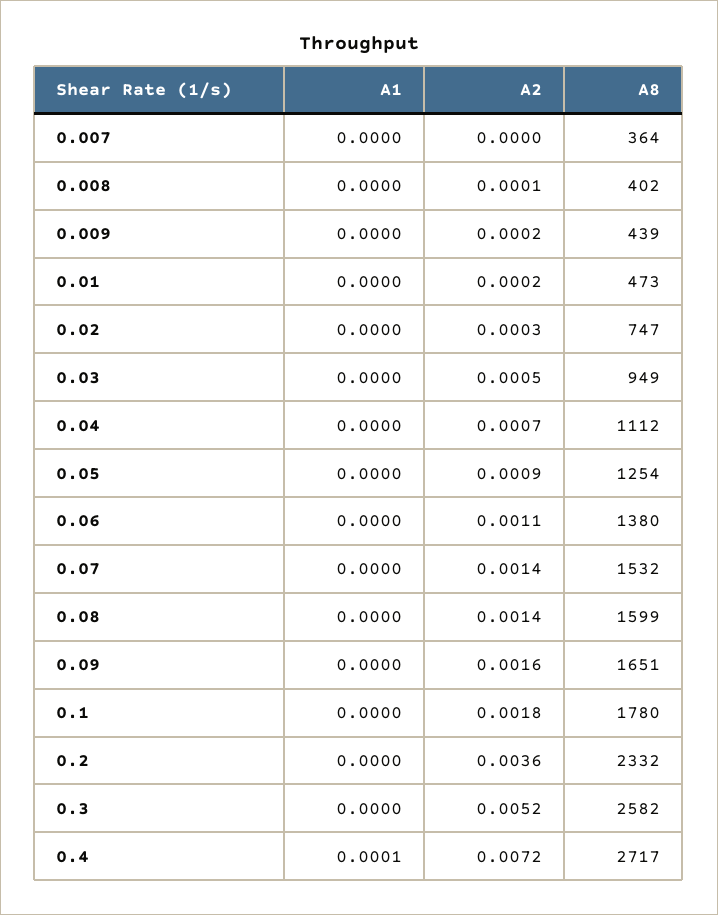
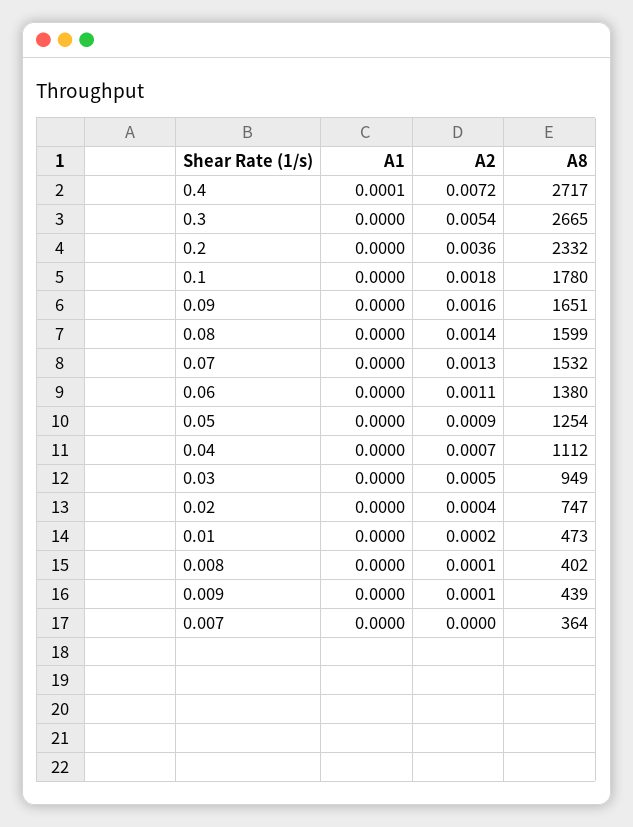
  {
    "A1": {
      "0.007": 0,
      "0.008": 0,
      "0.009": 0,
      "0.01": 0,
      "0.02": 0,
      "0.03": 0,
      "0.04": 0,
      "0.05": 0,
      "0.06": 0,
      "0.07": 0,
      "0.08": 0,
      "0.09": 0,
      "0.1": 0,
      "0.2": 0,
      "0.3": 0,
      "0.4": 0.0001
    },
    "A2": {
      "0.007": 0,
      "0.008": 0.0001,
-     "0.009": 0.0002,
+     "0.009": 0.0001,
      "0.01": 0.0002,
-     "0.02": 0.0003,
+     "0.02": 0.0004,
      "0.03": 0.0005,
      "0.04": 0.0007,
      "0.05": 0.0009,
      "0.06": 0.0011,
-     "0.07": 0.0014,
+     "0.07": 0.0013,
      "0.08": 0.0014,
      "0.09": 0.0016,
      "0.1": 0.0018,
      "0.2": 0.0036,
-     "0.3": 0.0052,
+     "0.3": 0.0054,
      "0.4": 0.0072
    },
    "A8": {
      "0.007": 364,
      "0.008": 402,
      "0.009": 439,
      "0.01": 473,
      "0.02": 747,
      "0.03": 949,
      "0.04": 1112,
      "0.05": 1254,
      "0.06": 1380,
      "0.07": 1532,
      "0.08": 1599,
      "0.09": 1651,
      "0.1": 1780,
      "0.2": 2332,
-     "0.3": 2582,
+     "0.3": 2665,
      "0.4": 2717
    }
  }

